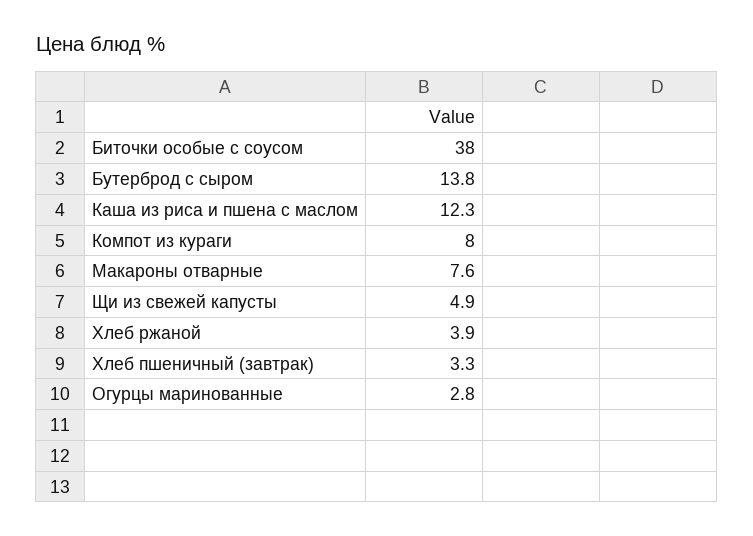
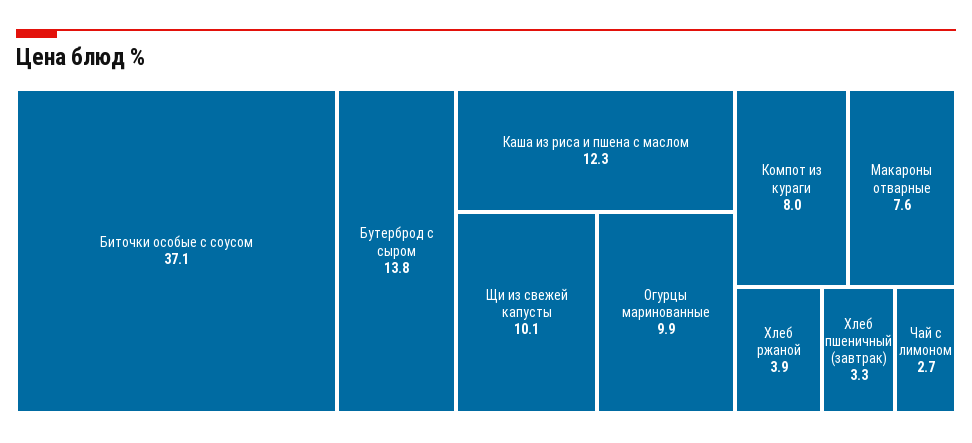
  {
-   "Биточки особые с соусом": 38,
+   "Биточки особые с соусом": 37.1,
    "Бутерброд с сыром": 13.8,
    "Каша из риса и пшена с маслом": 12.3,
    "Компот из кураги": 8,
    "Макароны отварные": 7.6,
-   "Щи из свежей капусты": 4.9,
+   "Щи из свежей капусты": 10.1,
    "Хлеб ржаной": 3.9,
    "Хлеб пшеничный (завтрак)": 3.3,
-   "Огурцы маринованные": 2.8
+   "Огурцы маринованные": 9.9,
+   "Чай с лимоном": 2.7
  }

